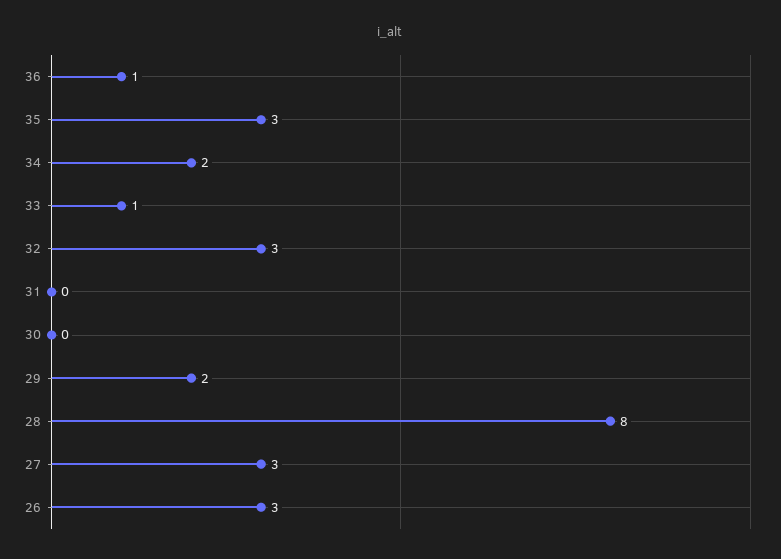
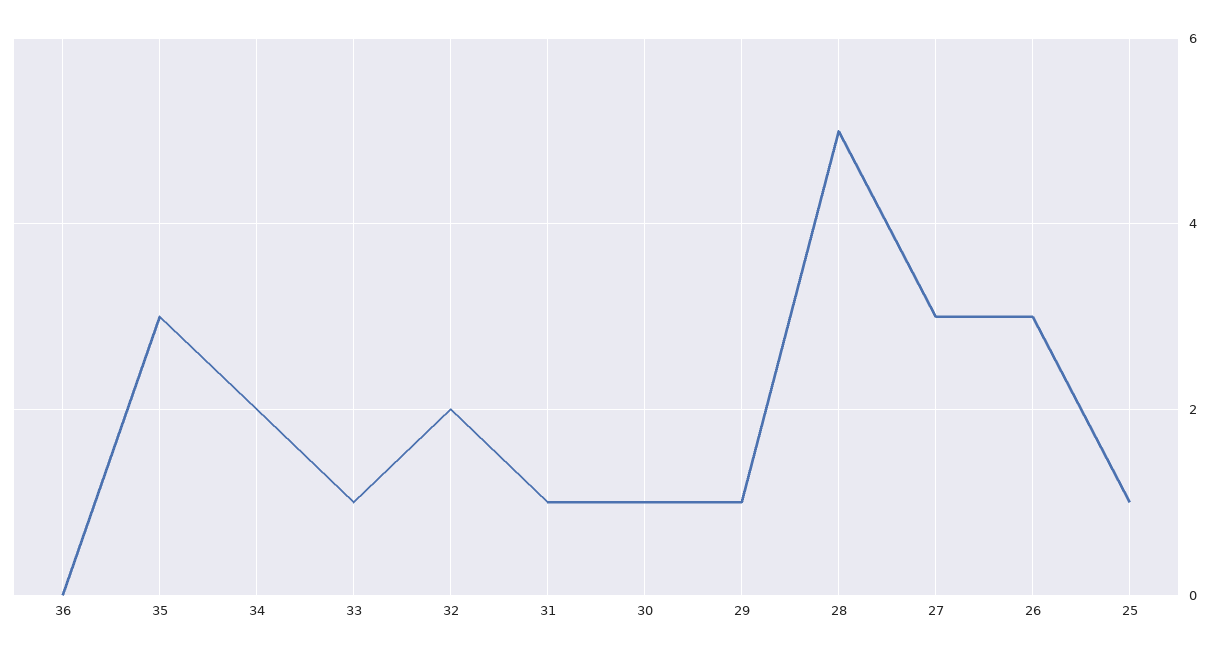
  {
-   "36": 1,
+   "36": 0,
    "35": 3,
    "34": 2,
    "33": 1,
-   "32": 3,
+   "32": 2,
-   "31": 0,
+   "31": 1,
-   "30": 0,
+   "30": 1,
-   "29": 2,
+   "29": 1,
-   "28": 8,
+   "28": 5,
    "27": 3,
-   "26": 3
+   "26": 3,
+   "25": 1
  }

